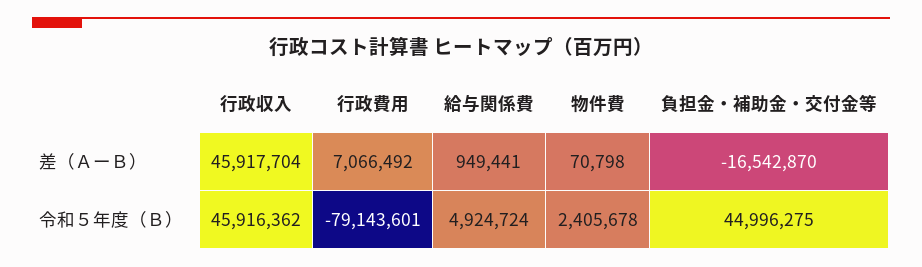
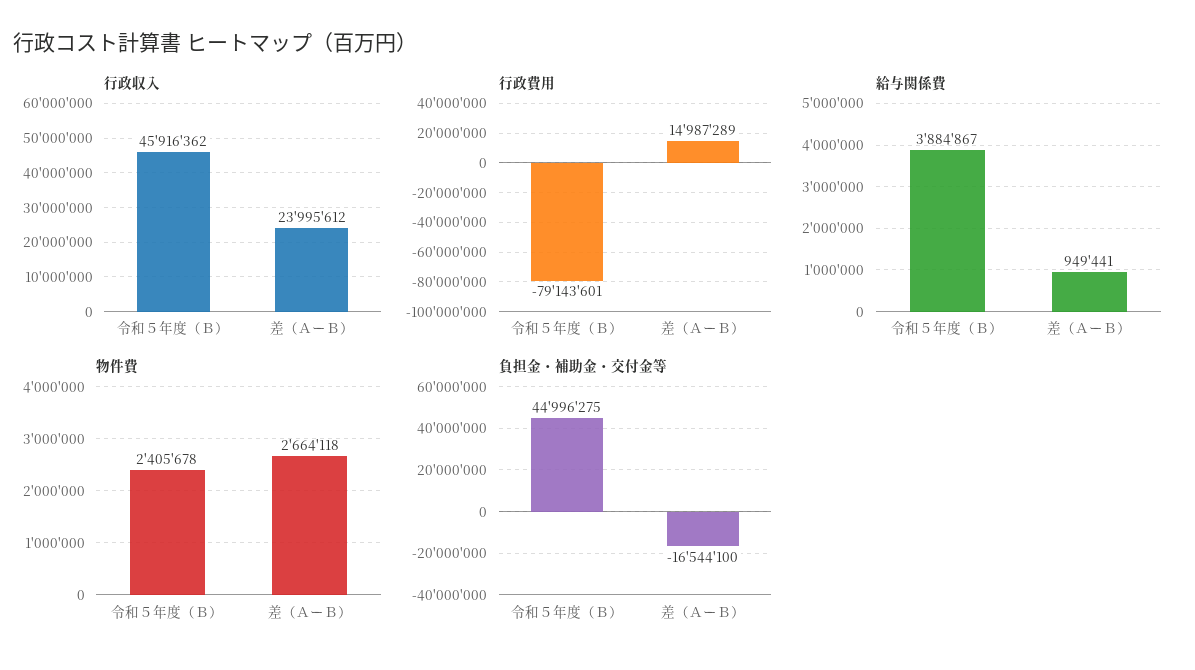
  {
    "行政収入": {
-     "差（ＡーＢ）": 45917704,
+     "差（ＡーＢ）": 23995612,
      "令和５年度（Ｂ）": 45916362
    },
    "行政費用": {
-     "差（ＡーＢ）": 7066492,
+     "差（ＡーＢ）": 14987289,
      "令和５年度（Ｂ）": -79143601
    },
    "給与関係費": {
      "差（ＡーＢ）": 949441,
-     "令和５年度（Ｂ）": 4924724
+     "令和５年度（Ｂ）": 3884867
    },
    "物件費": {
-     "差（ＡーＢ）": 70798,
+     "差（ＡーＢ）": 2664118,
      "令和５年度（Ｂ）": 2405678
    },
    "負担金・補助金・交付金等": {
-     "差（ＡーＢ）": -16542870,
+     "差（ＡーＢ）": -16544100,
      "令和５年度（Ｂ）": 44996275
    }
  }

